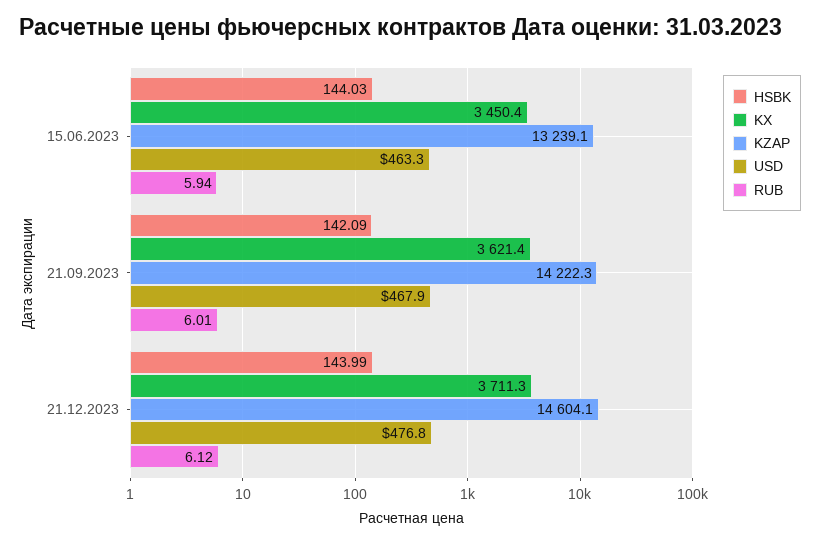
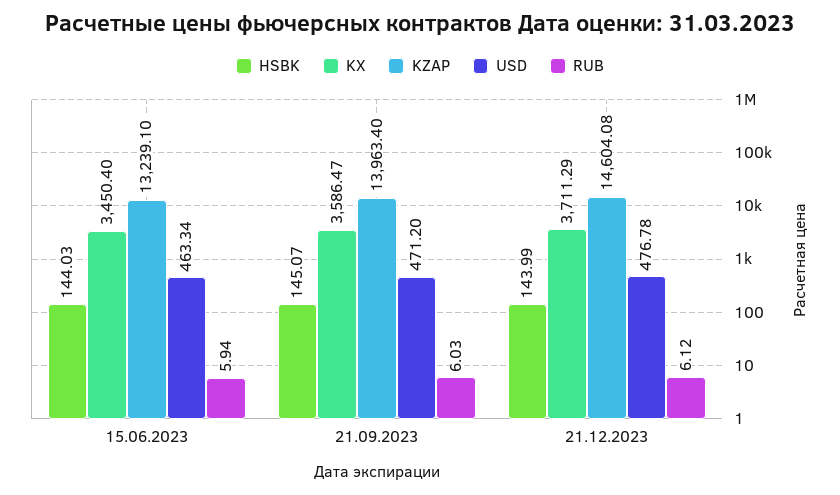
  {
    "HSBK": {
      "15.06.2023": 144.03,
-     "21.09.2023": 142.09,
+     "21.09.2023": 145.07,
      "21.12.2023": 143.99
    },
    "KX": {
      "15.06.2023": 3450.4,
-     "21.09.2023": 3621.4,
+     "21.09.2023": 3586.47,
      "21.12.2023": 3711.29
    },
    "KZAP": {
      "15.06.2023": 13239.1,
-     "21.09.2023": 14222.3,
+     "21.09.2023": 13963.4,
      "21.12.2023": 14604.08
    },
    "USD": {
      "15.06.2023": 463.34,
-     "21.09.2023": 467.9,
+     "21.09.2023": 471.2,
      "21.12.2023": 476.78
    },
    "RUB": {
      "15.06.2023": 5.94,
-     "21.09.2023": 6.01,
+     "21.09.2023": 6.03,
      "21.12.2023": 6.12
    }
  }

